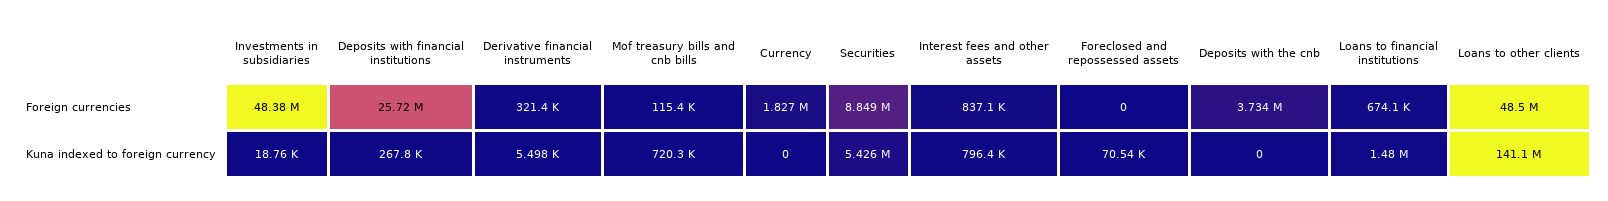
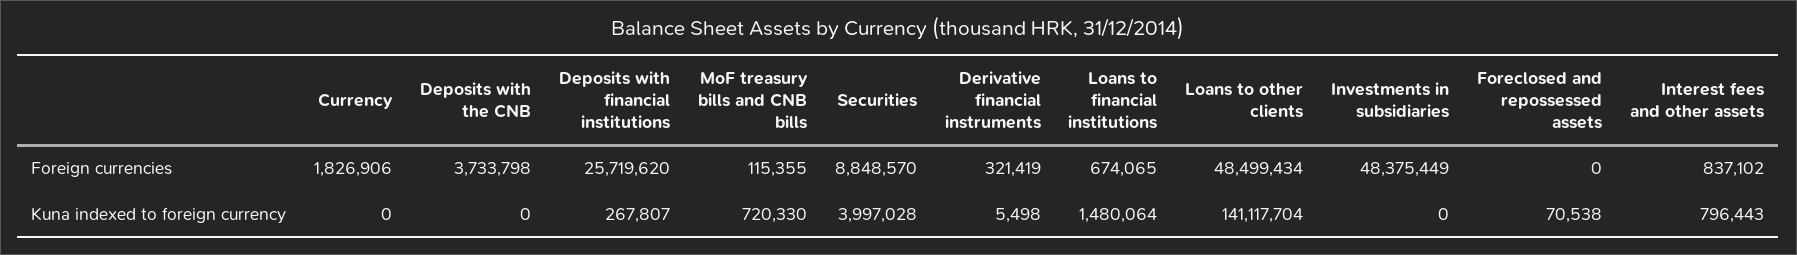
  {
    "Investments in subsidiaries": {
      "Foreign currencies": 48375449,
-     "Kuna indexed to foreign currency": 18760
+     "Kuna indexed to foreign currency": 0
    },
    "Deposits with financial institutions": {
      "Foreign currencies": 25719620,
      "Kuna indexed to foreign currency": 267807
    },
    "Derivative financial instruments": {
      "Foreign currencies": 321419,
      "Kuna indexed to foreign currency": 5498
    },
    "Mof treasury bills and cnb bills": {
      "Foreign currencies": 115355,
      "Kuna indexed to foreign currency": 720330
    },
    "Currency": {
      "Foreign currencies": 1826906,
      "Kuna indexed to foreign currency": 0
    },
    "Securities": {
      "Foreign currencies": 8848570,
-     "Kuna indexed to foreign currency": 5426000
+     "Kuna indexed to foreign currency": 3997028
    },
    "Interest fees and other assets": {
      "Foreign currencies": 837102,
      "Kuna indexed to foreign currency": 796443
    },
    "Foreclosed and repossessed assets": {
      "Foreign currencies": 0,
      "Kuna indexed to foreign currency": 70538
    },
    "Deposits with the cnb": {
      "Foreign currencies": 3733798,
      "Kuna indexed to foreign currency": 0
    },
    "Loans to financial institutions": {
      "Foreign currencies": 674065,
      "Kuna indexed to foreign currency": 1480064
    },
    "Loans to other clients": {
      "Foreign currencies": 48499434,
      "Kuna indexed to foreign currency": 141117704
    }
  }

